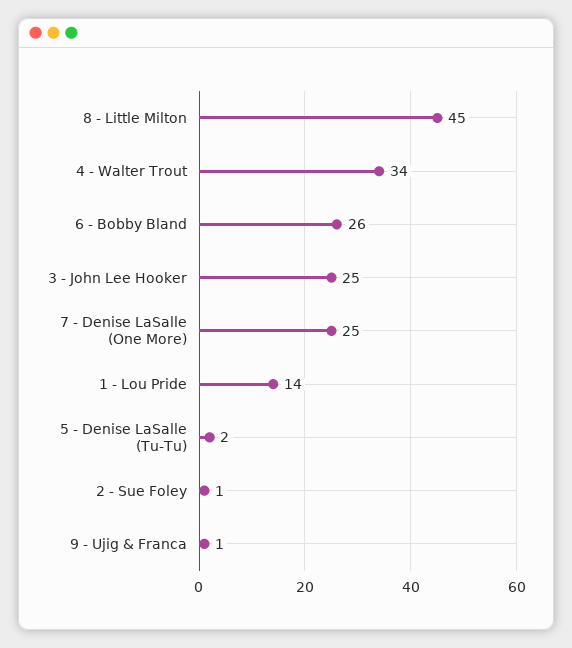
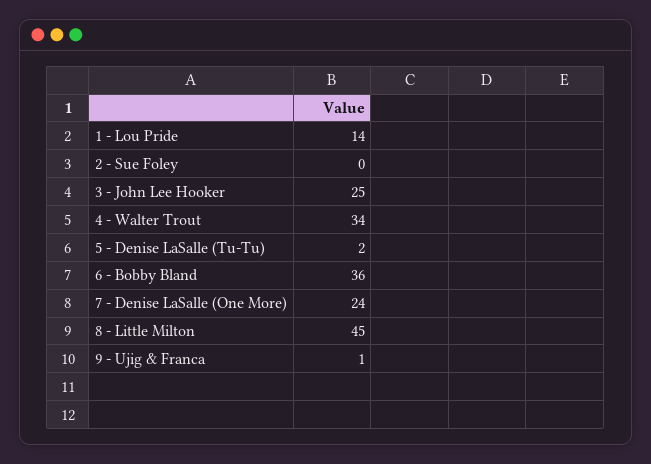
  {
    "8 - Little Milton": 45,
    "4 - Walter Trout": 34,
-   "6 - Bobby Bland": 26,
+   "6 - Bobby Bland": 36,
    "3 - John Lee Hooker": 25,
-   "7 - Denise LaSalle (One More)": 25,
+   "7 - Denise LaSalle (One More)": 24,
    "1 - Lou Pride": 14,
    "5 - Denise LaSalle (Tu-Tu)": 2,
-   "2 - Sue Foley": 1,
+   "2 - Sue Foley": 0,
    "9 - Ujig & Franca": 1
  }

